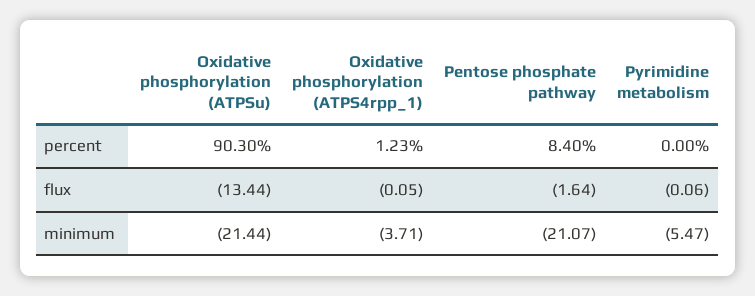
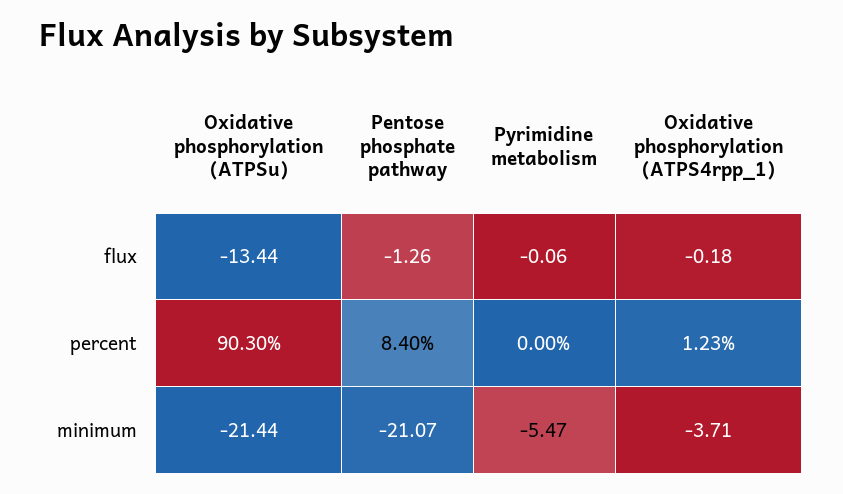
  {
    "Oxidative phosphorylation (ATPSu)": {
      "percent": 90.3,
      "flux": -13.44,
      "minimum": -21.44
    },
    "Oxidative phosphorylation (ATPS4rpp_1)": {
      "percent": 1.23,
-     "flux": -0.05,
+     "flux": -0.18,
      "minimum": -3.71
    },
    "Pentose phosphate pathway": {
      "percent": 8.4,
-     "flux": -1.64,
+     "flux": -1.26,
      "minimum": -21.07
    },
    "Pyrimidine metabolism": {
      "percent": 0,
      "flux": -0.06,
      "minimum": -5.47
    }
  }

